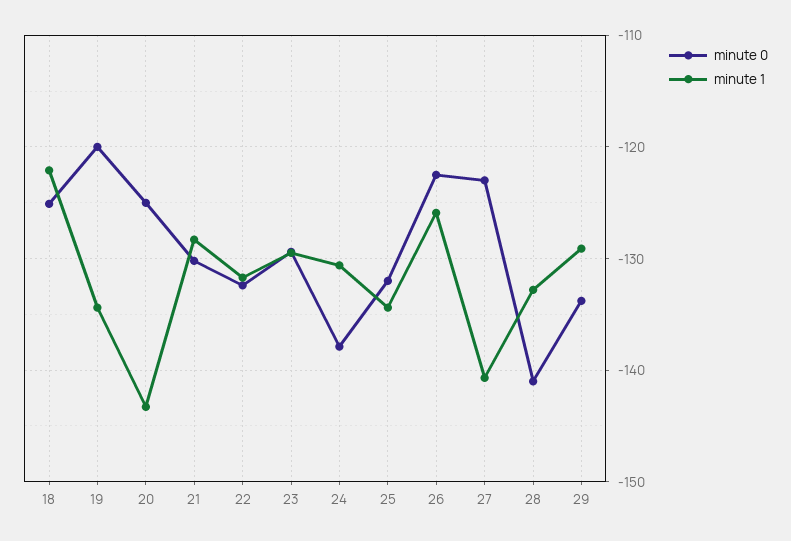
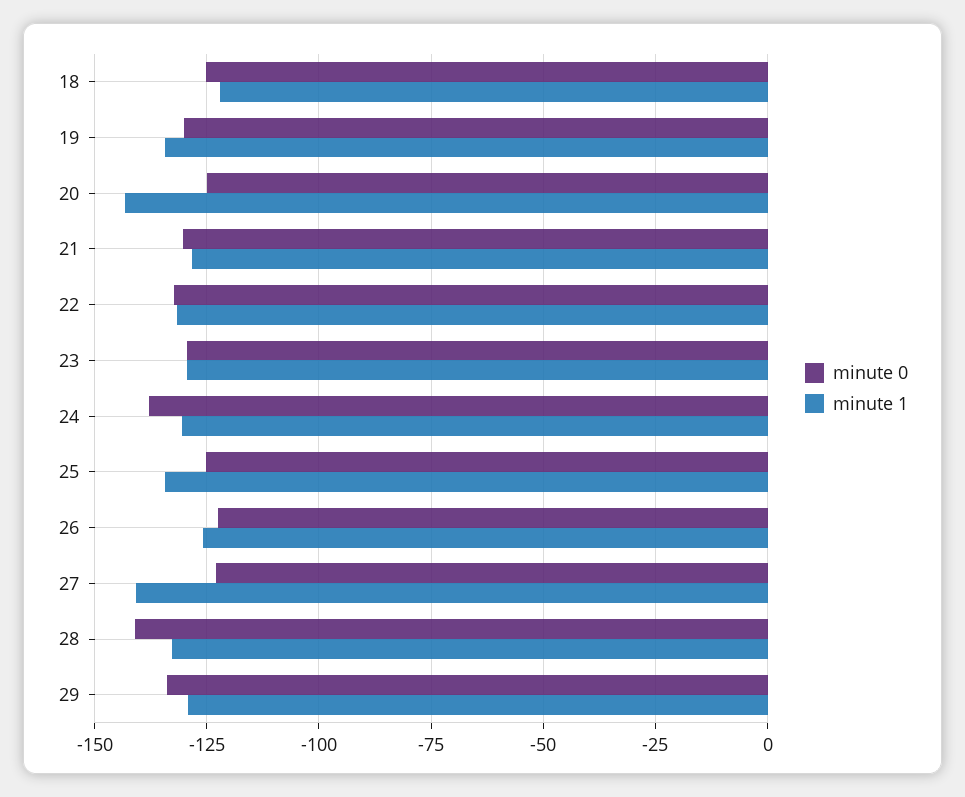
  {
    "minute 0": {
      "18": -125,
-     "19": -120,
+     "19": -130,
      "20": -125,
      "21": -130,
      "22": -132,
      "23": -129,
      "24": -138,
-     "25": -132,
+     "25": -125,
      "26": -123,
      "27": -123,
      "28": -141,
      "29": -134
    },
    "minute 1": {
      "18": -122,
      "19": -134,
      "20": -143,
      "21": -128,
      "22": -132,
      "23": -130,
      "24": -131,
      "25": -134,
      "26": -126,
      "27": -141,
      "28": -133,
      "29": -129
    }
  }

